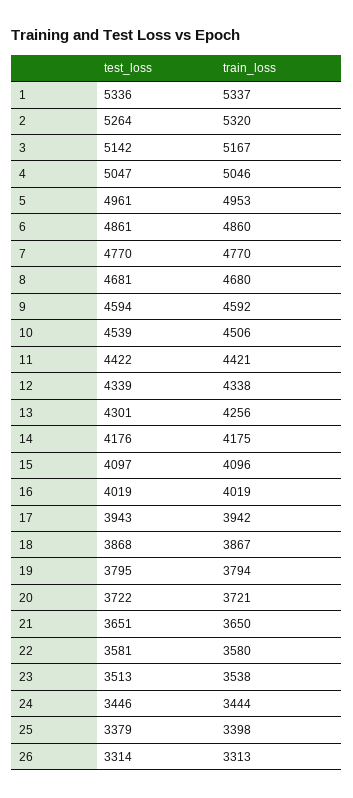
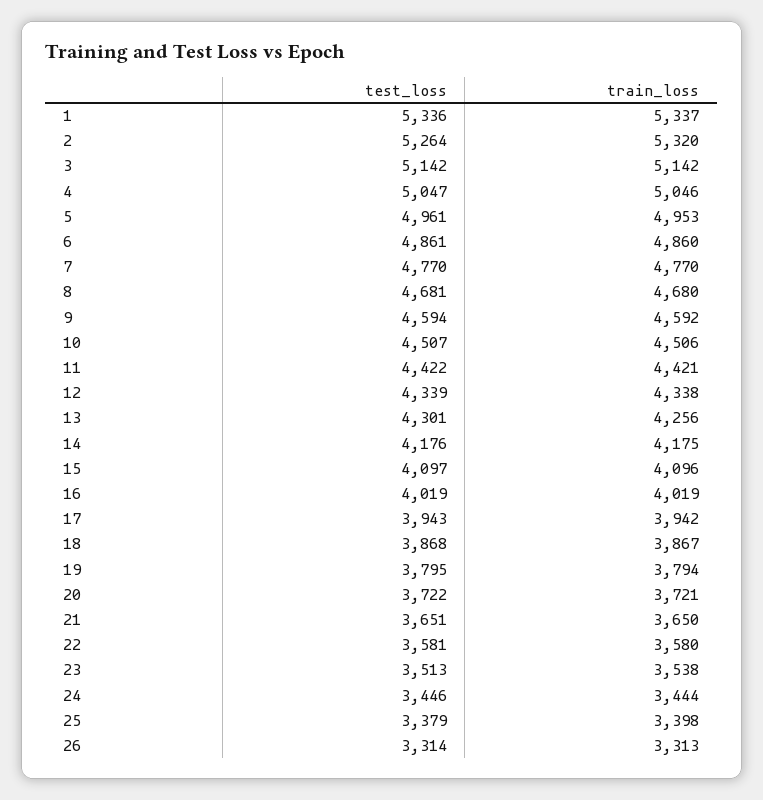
  {
    "test_loss": {
      "1": 5336,
      "2": 5264,
      "3": 5142,
      "4": 5047,
      "5": 4961,
      "6": 4861,
      "7": 4770,
      "8": 4681,
      "9": 4594,
-     "10": 4539,
+     "10": 4507,
      "11": 4422,
      "12": 4339,
      "13": 4301,
      "14": 4176,
      "15": 4097,
      "16": 4019,
      "17": 3943,
      "18": 3868,
      "19": 3795,
      "20": 3722,
      "21": 3651,
      "22": 3581,
      "23": 3513,
      "24": 3446,
      "25": 3379,
      "26": 3314
    },
    "train_loss": {
      "1": 5337,
      "2": 5320,
-     "3": 5167,
+     "3": 5142,
      "4": 5046,
      "5": 4953,
      "6": 4860,
      "7": 4770,
      "8": 4680,
      "9": 4592,
      "10": 4506,
      "11": 4421,
      "12": 4338,
      "13": 4256,
      "14": 4175,
      "15": 4096,
      "16": 4019,
      "17": 3942,
      "18": 3867,
      "19": 3794,
      "20": 3721,
      "21": 3650,
      "22": 3580,
      "23": 3538,
      "24": 3444,
      "25": 3398,
      "26": 3313
    }
  }

